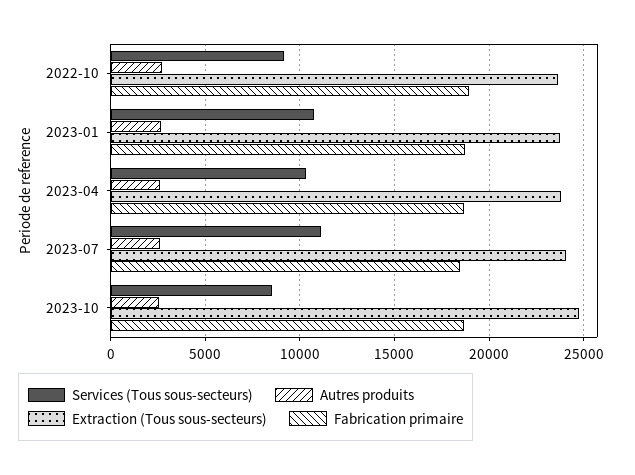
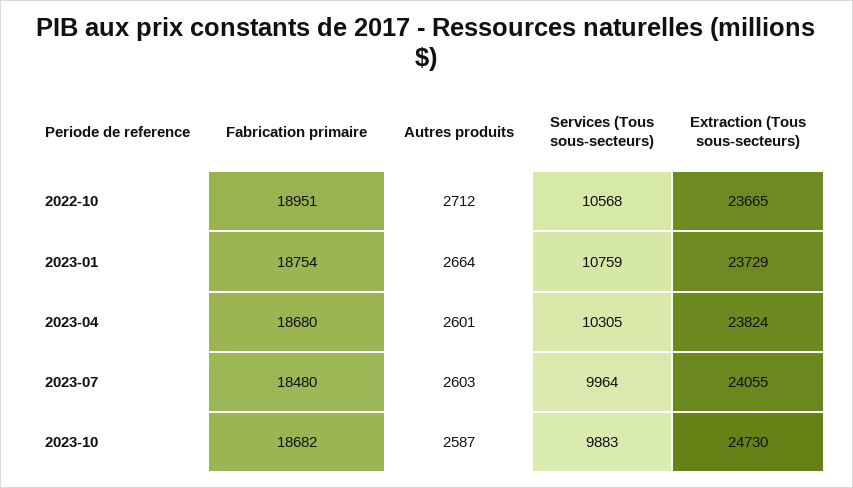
  {
    "Services (Tous sous-secteurs)": {
-     "2022-10": 9000,
+     "2022-10": 10568,
      "2023-01": 10759,
      "2023-04": 10305,
-     "2023-07": 11000,
+     "2023-07": 9964,
-     "2023-10": 8500
+     "2023-10": 9883
    },
    "Autres produits": {
      "2022-10": 2712,
      "2023-01": 2664,
      "2023-04": 2601,
      "2023-07": 2603,
      "2023-10": 2587
    },
    "Extraction (Tous sous-secteurs)": {
      "2022-10": 23665,
      "2023-01": 23729,
      "2023-04": 23824,
      "2023-07": 24055,
      "2023-10": 24730
    },
    "Fabrication primaire": {
      "2022-10": 18951,
      "2023-01": 18754,
      "2023-04": 18680,
      "2023-07": 18480,
      "2023-10": 18682
    }
  }

